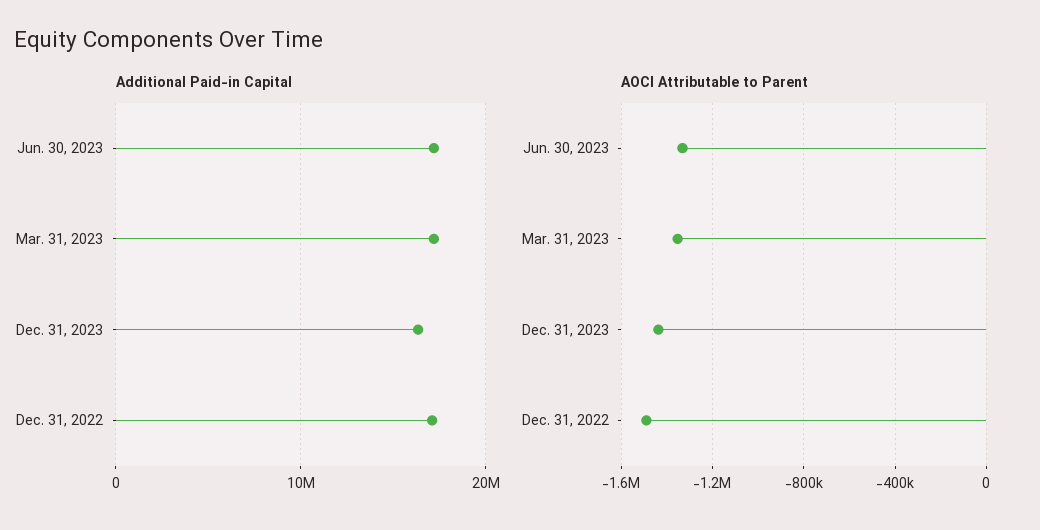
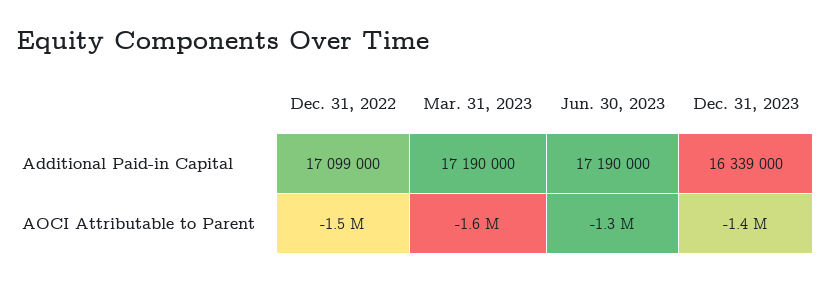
  {
    "Additional Paid-in Capital": {
      "Jun. 30, 2023": 17190000,
      "Mar. 31, 2023": 17190000,
      "Dec. 31, 2023": 16339000,
      "Dec. 31, 2022": 17099000
    },
    "AOCI Attributable to Parent": {
      "Jun. 30, 2023": -1300000,
-     "Mar. 31, 2023": -1350000,
+     "Mar. 31, 2023": -1600000,
      "Dec. 31, 2023": -1400000,
      "Dec. 31, 2022": -1500000
    }
  }

